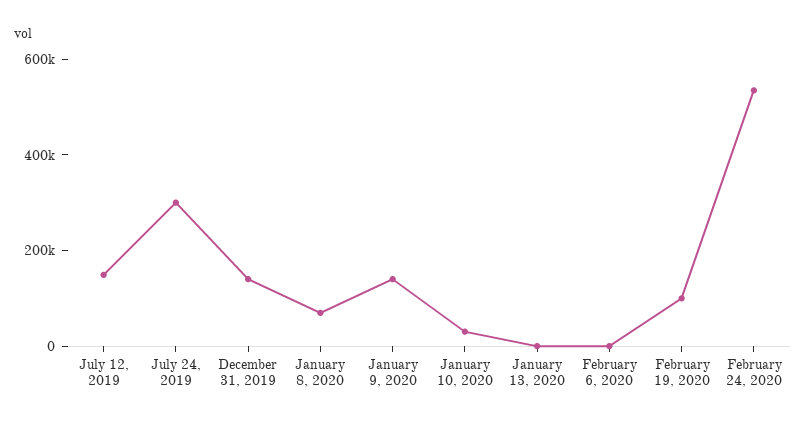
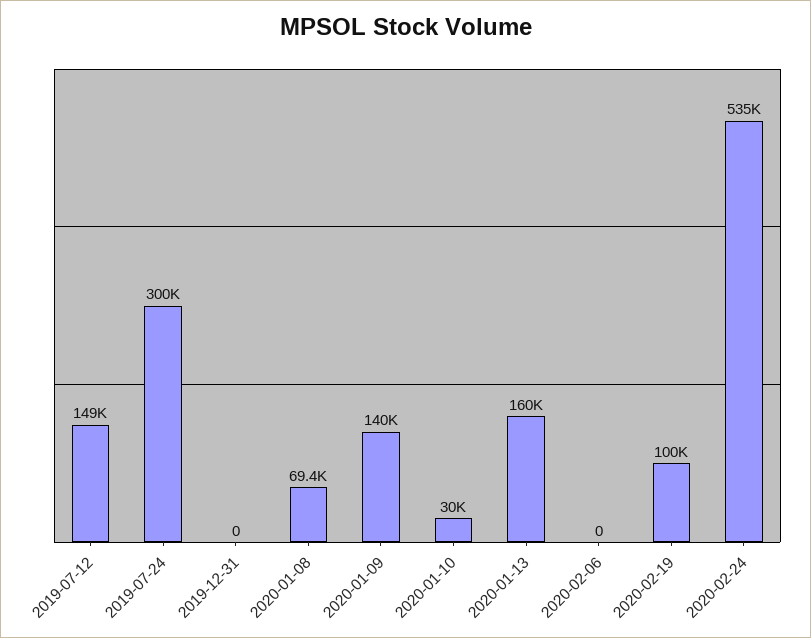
  {
    "July 12, 2019": 149000,
    "July 24, 2019": 300000,
-   "December 31, 2019": 150000,
+   "December 31, 2019": 0,
    "January 8, 2020": 69400,
    "January 9, 2020": 140000,
    "January 10, 2020": 30000,
-   "January 13, 2020": 0,
+   "January 13, 2020": 160000,
    "February 6, 2020": 0,
    "February 19, 2020": 100000,
    "February 24, 2020": 535000
  }

